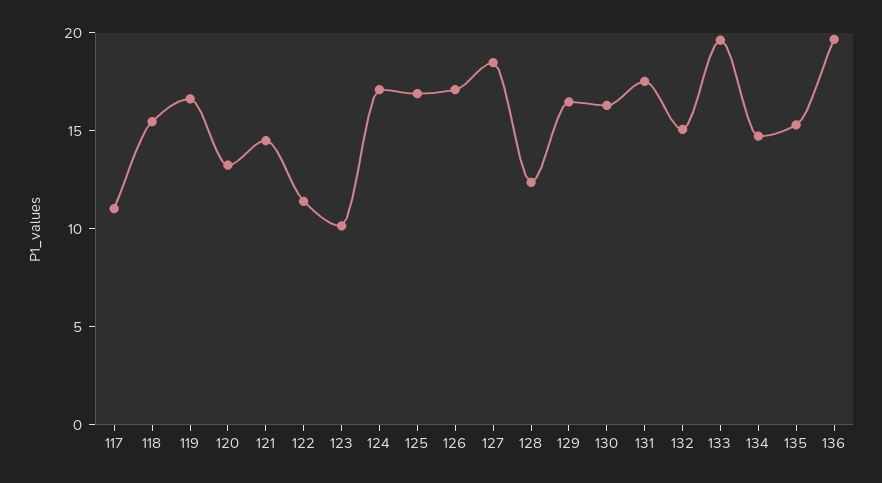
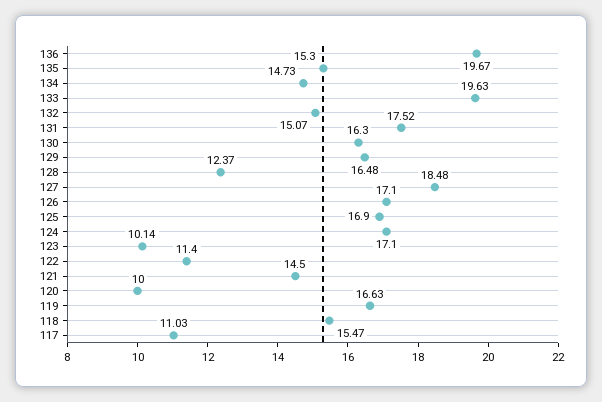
  {
    "117": 11.03,
    "118": 15.47,
    "119": 16.63,
-   "120": 13,
+   "120": 10,
    "121": 14.5,
    "122": 11.4,
    "123": 10.14,
    "124": 17.1,
    "125": 16.9,
    "126": 17.1,
    "127": 18.48,
    "128": 12.37,
    "129": 16.48,
    "130": 16.3,
    "131": 17.52,
    "132": 15.07,
    "133": 19.63,
    "134": 14.73,
    "135": 15.3,
    "136": 19.67
  }

